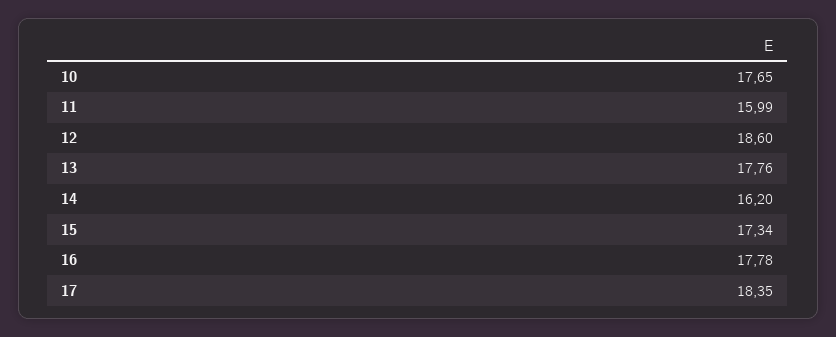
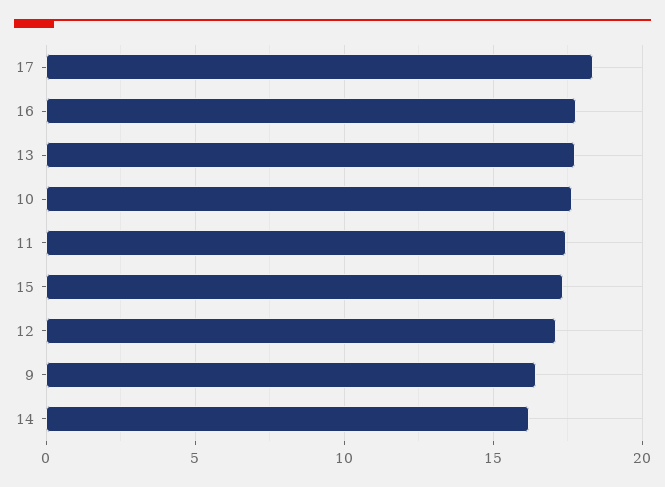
  {
    "10": 17.65,
-   "11": 15.99,
+   "11": 17.5,
-   "12": 18.6,
+   "12": 17,
    "13": 17.76,
    "14": 16.2,
    "15": 17.34,
    "16": 17.78,
-   "17": 18.35
+   "17": 18.35,
+   "9": 16.5
  }

